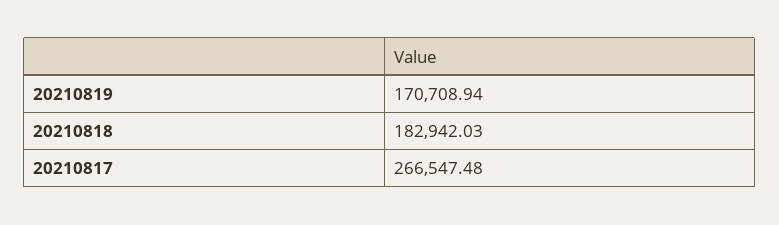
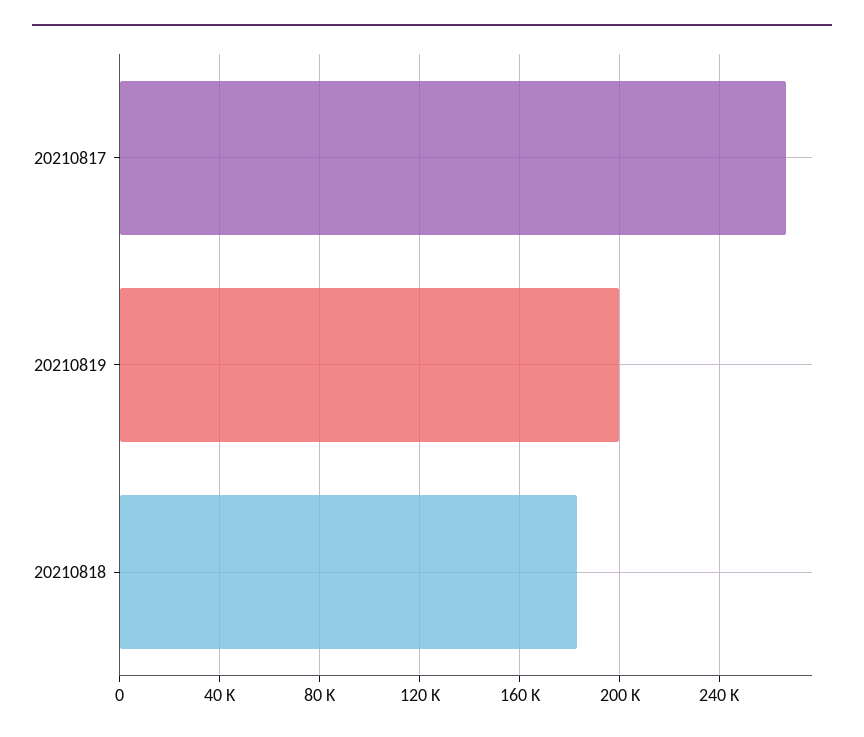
  {
-   "20210819": 170708.94,
+   "20210819": 200000,
    "20210818": 182942.03,
    "20210817": 266547.48
  }

